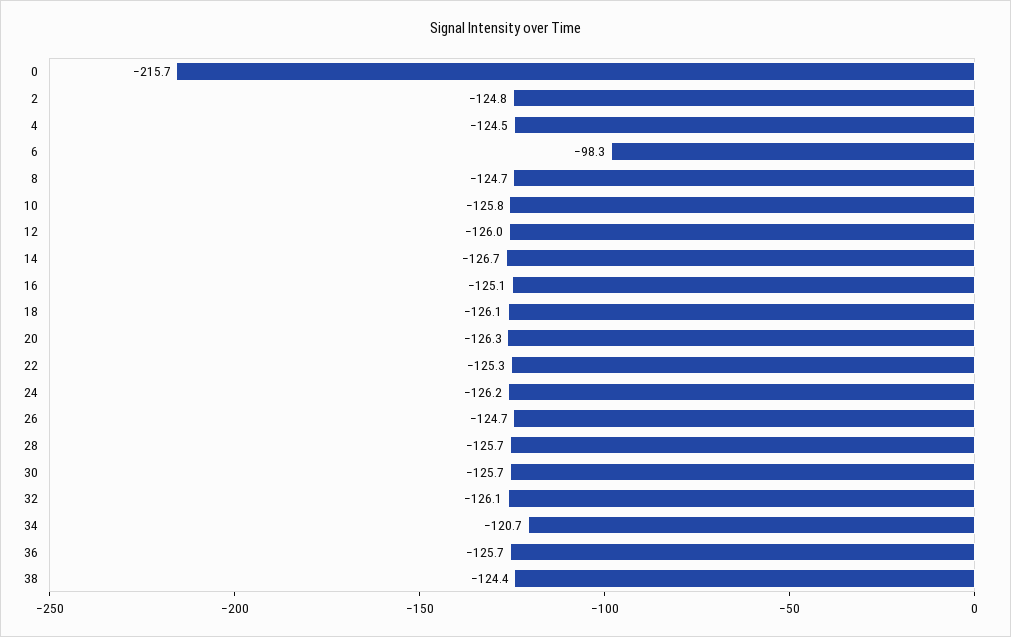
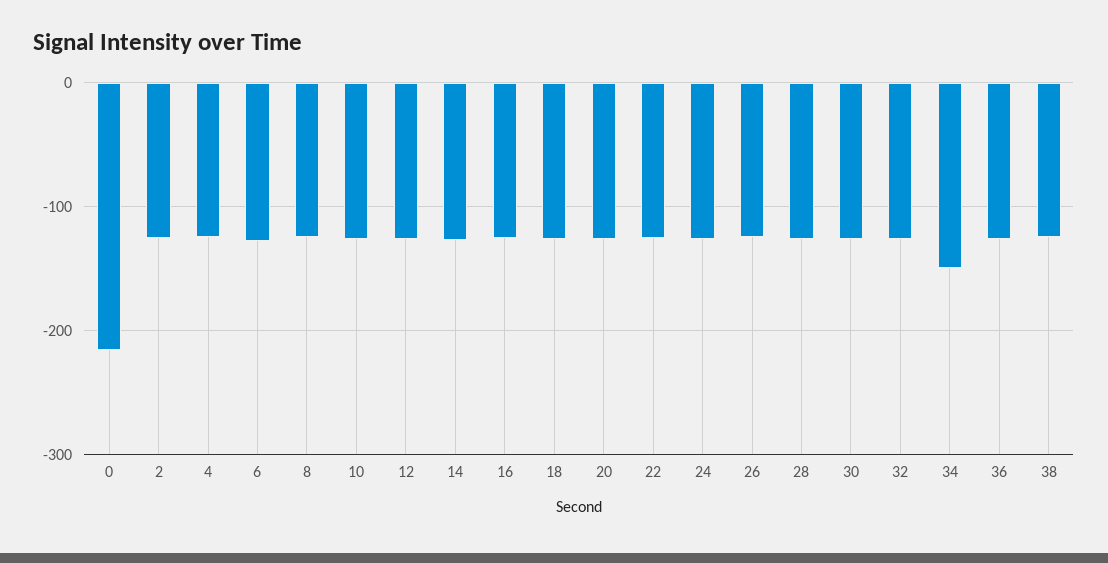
  {
    "0": -215.7,
    "2": -124.8,
    "4": -124.5,
-   "6": -98.3,
+   "6": -130,
    "8": -124.7,
    "10": -125.8,
    "12": -126,
    "14": -126.7,
    "16": -125.1,
    "18": -126.1,
    "20": -126.3,
    "22": -125.3,
    "24": -126.2,
    "26": -124.7,
    "28": -125.7,
    "30": -125.7,
    "32": -126.1,
-   "34": -120.7,
+   "34": -150,
    "36": -125.7,
    "38": -124.4
  }

